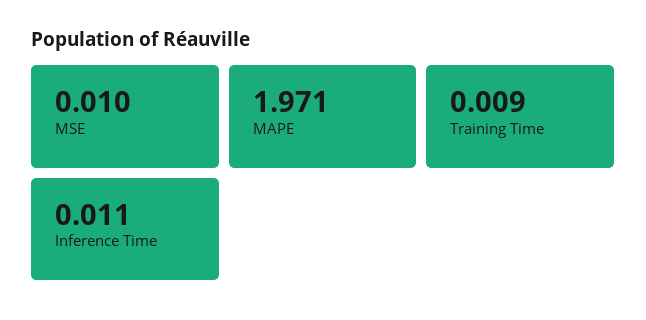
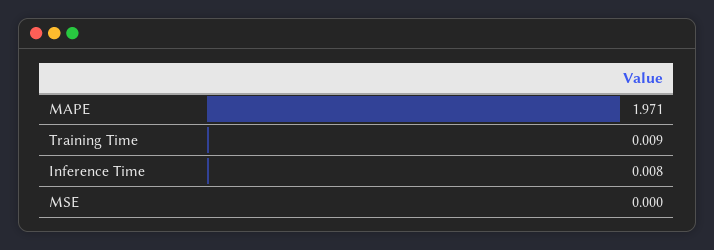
  {
-   "MSE": 0.01,
+   "MSE": 0,
    "MAPE": 1.971,
    "Training Time": 0.009,
-   "Inference Time": 0.011
+   "Inference Time": 0.008
  }

